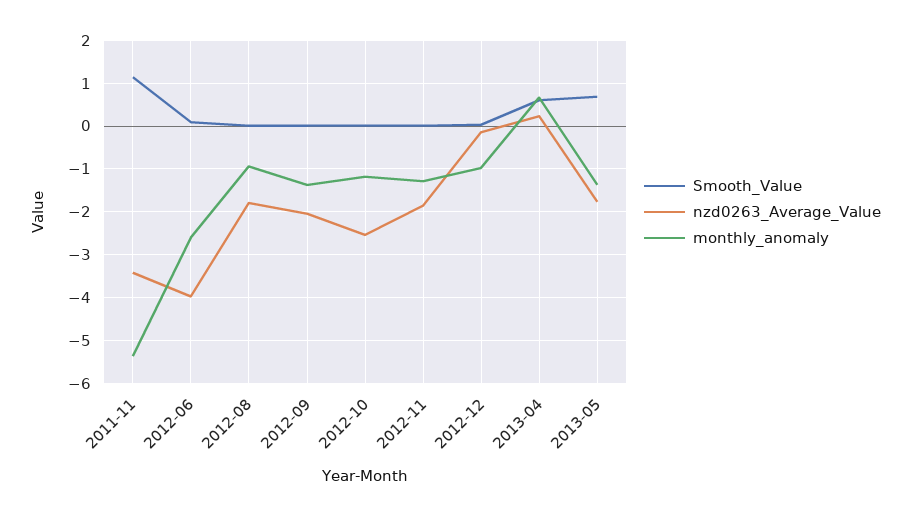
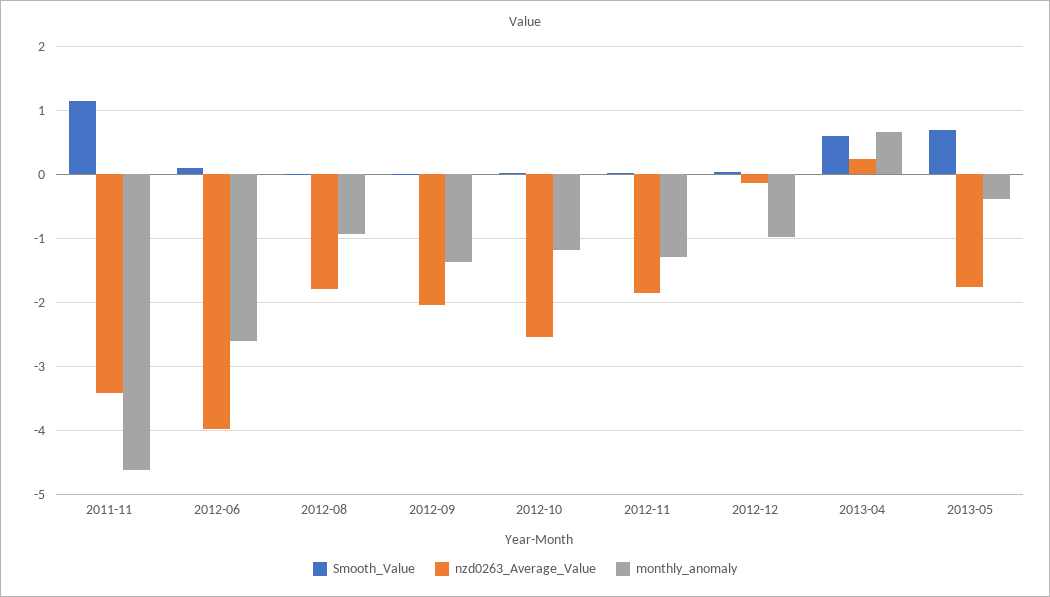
  {
    "Smooth_Value": {
      "2011-11": 1.1,
      "2012-06": 0.1,
      "2012-08": 0,
      "2012-09": 0,
      "2012-10": 0,
      "2012-11": 0,
      "2012-12": 0,
      "2013-04": 0.6,
      "2013-05": 0.7
    },
    "nzd0263_Average_Value": {
      "2011-11": -3.4,
      "2012-06": -4,
      "2012-08": -1.8,
      "2012-09": -2,
      "2012-10": -2.5,
      "2012-11": -1.9,
      "2012-12": -0.1,
      "2013-04": 0.2,
      "2013-05": -1.8
    },
    "monthly_anomaly": {
-     "2011-11": -5.4,
+     "2011-11": -4.6,
      "2012-06": -2.6,
      "2012-08": -0.9,
      "2012-09": -1.4,
      "2012-10": -1.2,
      "2012-11": -1.3,
      "2012-12": -1,
      "2013-04": 0.7,
-     "2013-05": -1.4
+     "2013-05": -0.4
    }
  }

